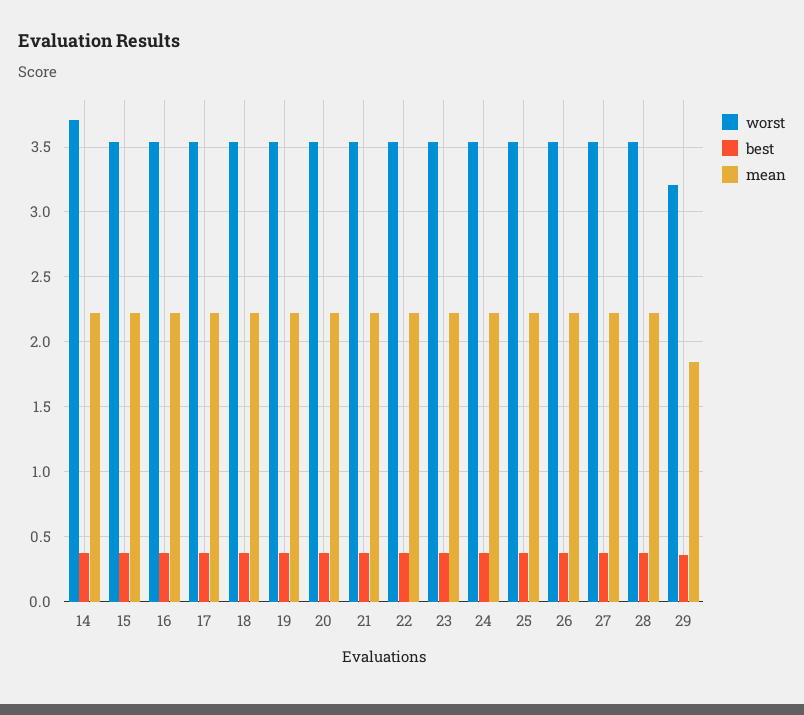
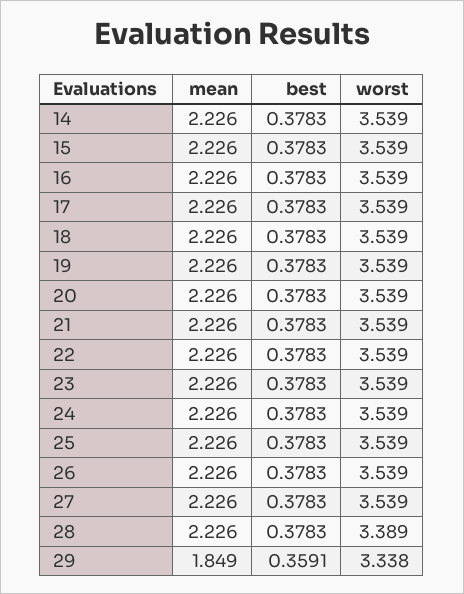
  {
    "worst": {
-     "14": 3.7,
+     "14": 3.539,
      "15": 3.539,
      "16": 3.539,
      "17": 3.539,
      "18": 3.539,
      "19": 3.539,
      "20": 3.539,
      "21": 3.539,
      "22": 3.539,
      "23": 3.539,
      "24": 3.539,
      "25": 3.539,
      "26": 3.539,
      "27": 3.539,
-     "28": 3.55,
+     "28": 3.389,
-     "29": 3.2
+     "29": 3.338
    },
    "best": {
      "14": 0.3783,
      "15": 0.3783,
      "16": 0.3783,
      "17": 0.3783,
      "18": 0.3783,
      "19": 0.3783,
      "20": 0.3783,
      "21": 0.3783,
      "22": 0.3783,
      "23": 0.3783,
      "24": 0.3783,
      "25": 0.3783,
      "26": 0.3783,
      "27": 0.3783,
      "28": 0.3783,
      "29": 0.3591
    },
    "mean": {
      "14": 2.226,
      "15": 2.226,
      "16": 2.226,
      "17": 2.226,
      "18": 2.226,
      "19": 2.226,
      "20": 2.226,
      "21": 2.226,
      "22": 2.226,
      "23": 2.226,
      "24": 2.226,
      "25": 2.226,
      "26": 2.226,
      "27": 2.226,
      "28": 2.226,
      "29": 1.849
    }
  }

